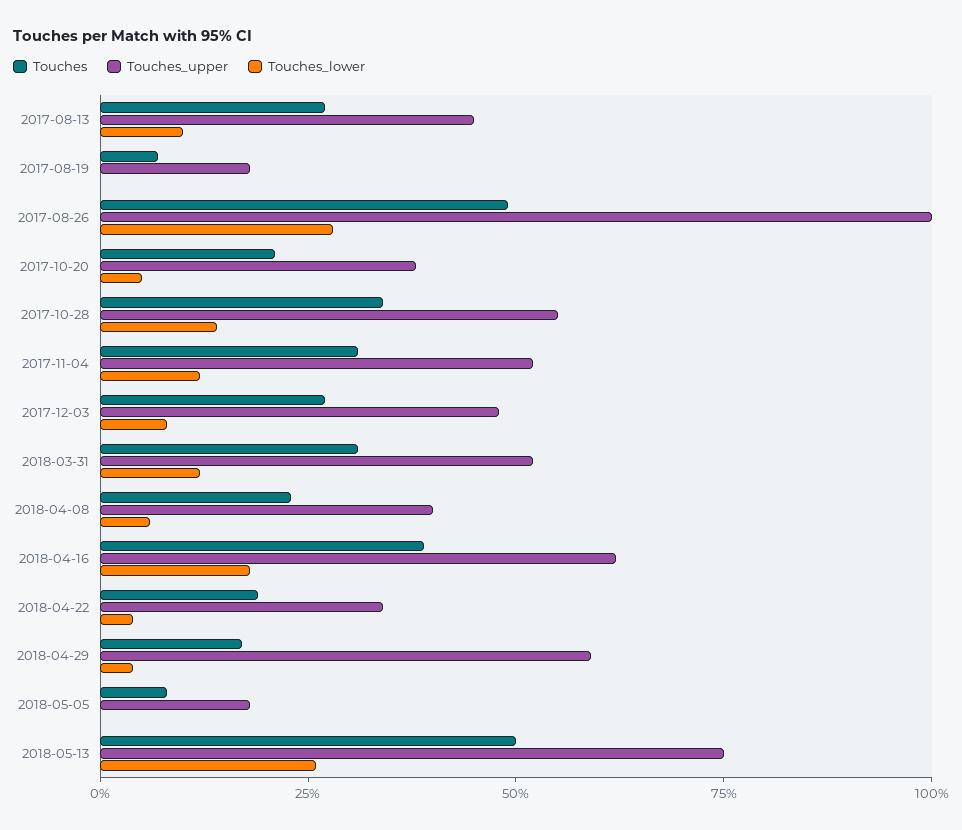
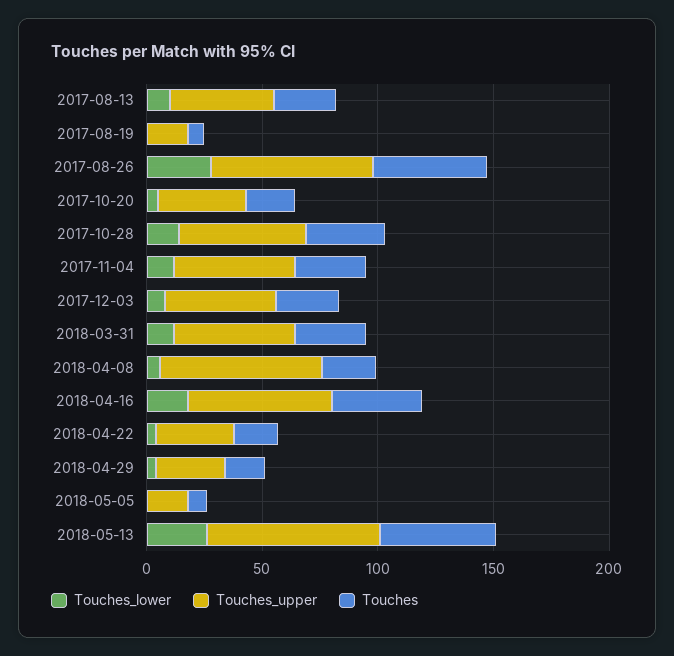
  {
    "Touches": {
      "2017-08-13": 25,
      "2017-08-19": 5,
      "2017-08-26": 50,
      "2017-10-20": 20,
      "2017-10-28": 35,
      "2017-11-04": 30,
      "2017-12-03": 25,
      "2018-03-31": 30,
      "2018-04-08": 25,
      "2018-04-16": 40,
      "2018-04-22": 20,
      "2018-04-29": 15,
      "2018-05-05": 10,
      "2018-05-13": 50
    },
    "Touches_upper": {
      "2017-08-13": 45,
      "2017-08-19": 20,
-     "2017-08-26": 100,
+     "2017-08-26": 70,
      "2017-10-20": 40,
      "2017-10-28": 55,
      "2017-11-04": 50,
      "2017-12-03": 50,
      "2018-03-31": 50,
-     "2018-04-08": 40,
+     "2018-04-08": 70,
      "2018-04-16": 60,
      "2018-04-22": 35,
-     "2018-04-29": 60,
+     "2018-04-29": 30,
      "2018-05-05": 20,
      "2018-05-13": 75
    },
    "Touches_lower": {
      "2017-08-13": 10,
      "2017-08-19": 0,
      "2017-08-26": 30,
      "2017-10-20": 5,
      "2017-10-28": 15,
      "2017-11-04": 10,
      "2017-12-03": 10,
      "2018-03-31": 10,
      "2018-04-08": 5,
      "2018-04-16": 20,
      "2018-04-22": 5,
      "2018-04-29": 5,
      "2018-05-05": 0,
      "2018-05-13": 25
    }
  }

